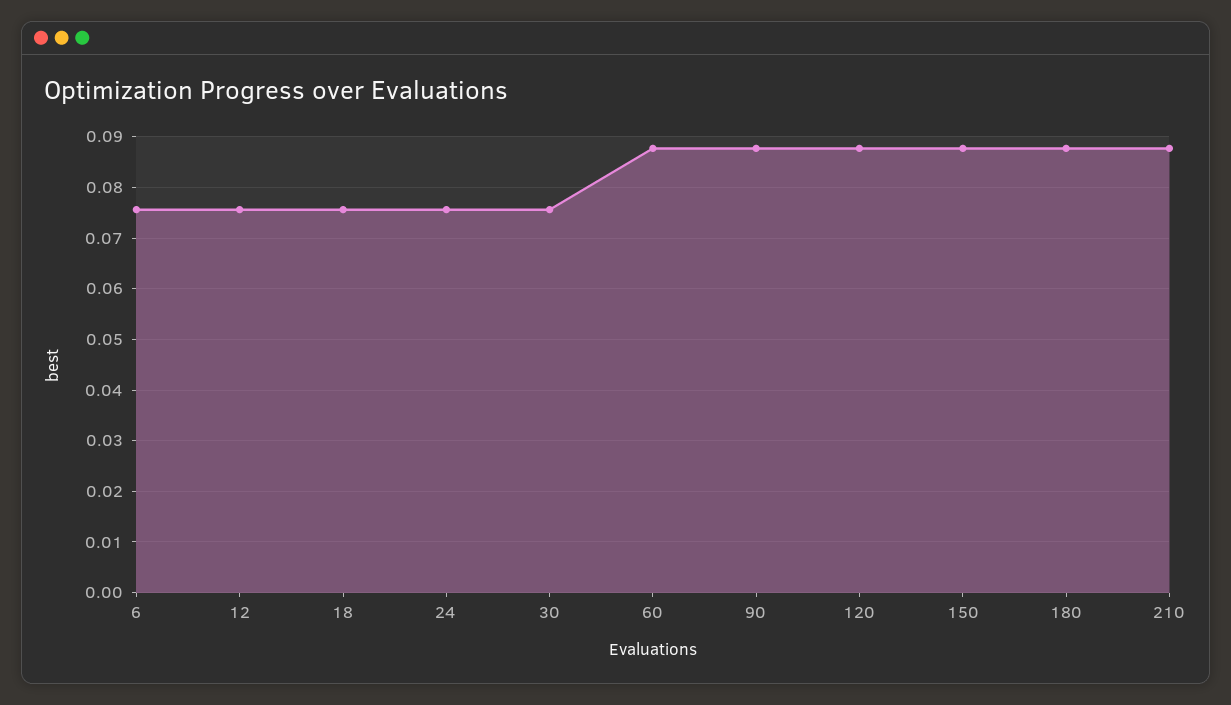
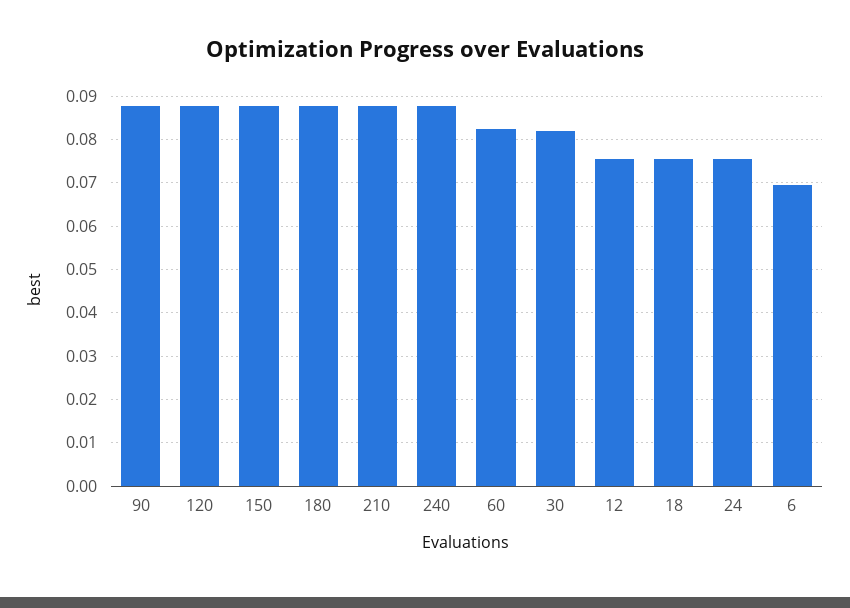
  {
-   "6": 0.076,
+   "6": 0.07,
    "12": 0.076,
    "18": 0.076,
    "24": 0.076,
-   "30": 0.076,
+   "30": 0.082,
-   "60": 0.088,
+   "60": 0.082,
    "90": 0.088,
    "120": 0.088,
    "150": 0.088,
    "180": 0.088,
-   "210": 0.088
+   "210": 0.088,
+   "240": 0.088
  }

